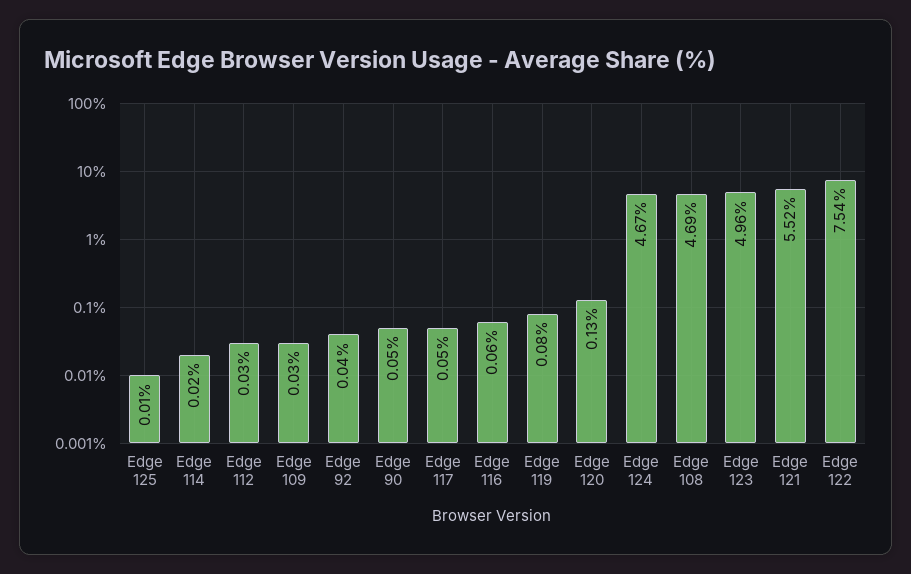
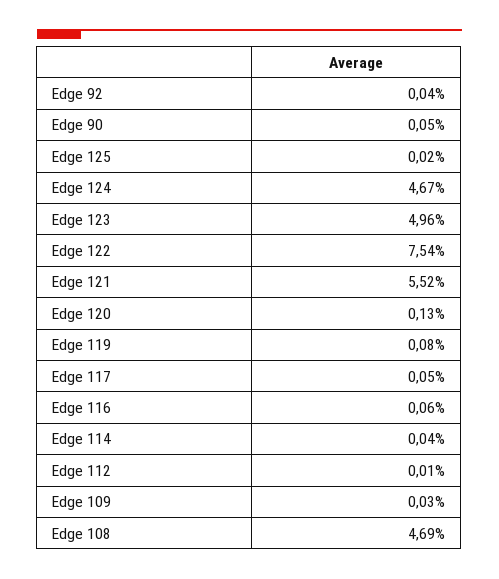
  {
-   "Edge 125": 0.01,
+   "Edge 125": 0.02,
-   "Edge 114": 0.02,
+   "Edge 114": 0.04,
-   "Edge 112": 0.03,
+   "Edge 112": 0.01,
    "Edge 109": 0.03,
    "Edge 92": 0.04,
    "Edge 90": 0.05,
    "Edge 117": 0.05,
    "Edge 116": 0.06,
    "Edge 119": 0.08,
    "Edge 120": 0.13,
    "Edge 124": 4.67,
    "Edge 108": 4.69,
    "Edge 123": 4.96,
    "Edge 121": 5.52,
    "Edge 122": 7.54
  }

